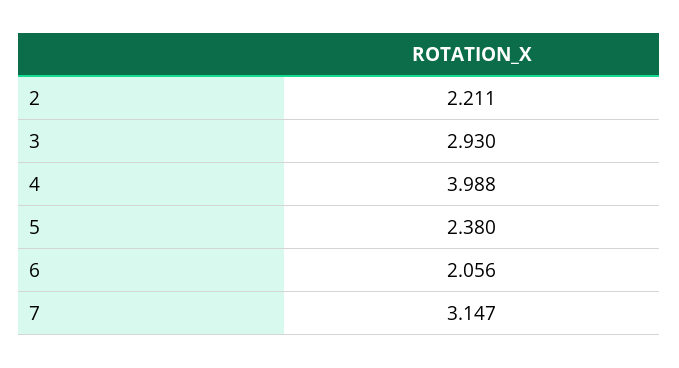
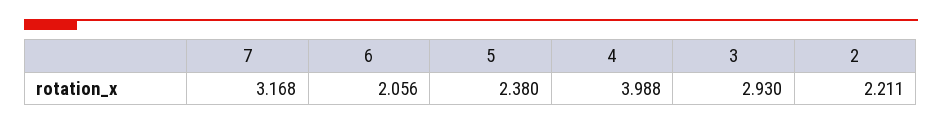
  {
    "2": 2.211,
    "3": 2.93,
    "4": 3.988,
    "5": 2.38,
    "6": 2.056,
-   "7": 3.147
+   "7": 3.168
  }

